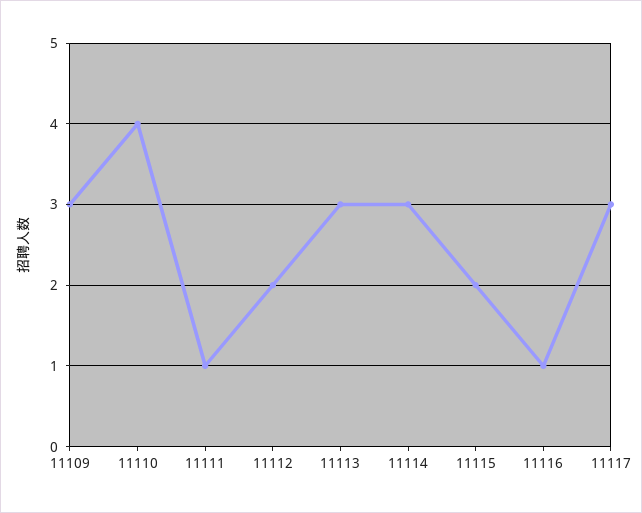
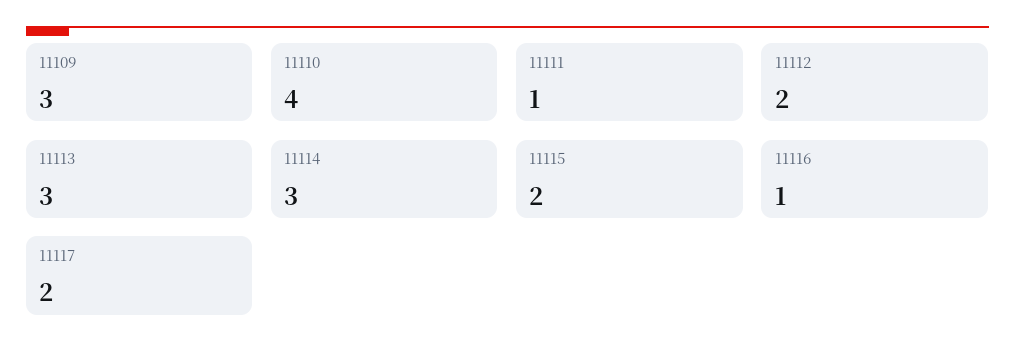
  {
    "11109": 3,
    "11110": 4,
    "11111": 1,
    "11112": 2,
    "11113": 3,
    "11114": 3,
    "11115": 2,
    "11116": 1,
-   "11117": 3
+   "11117": 2
  }

